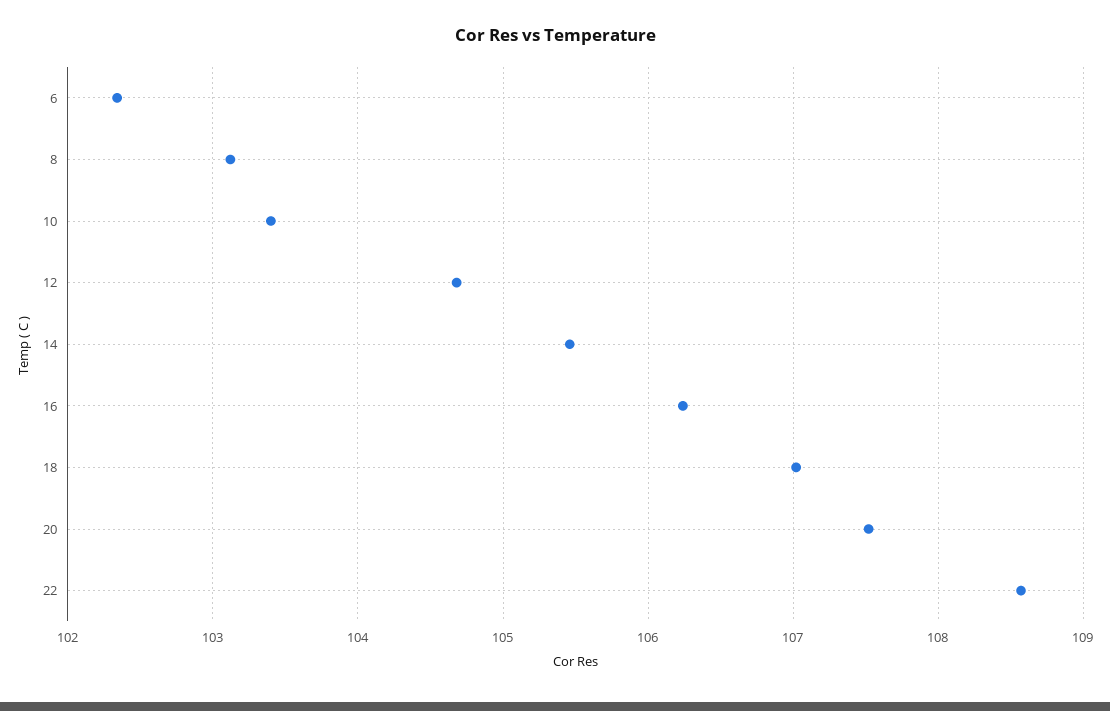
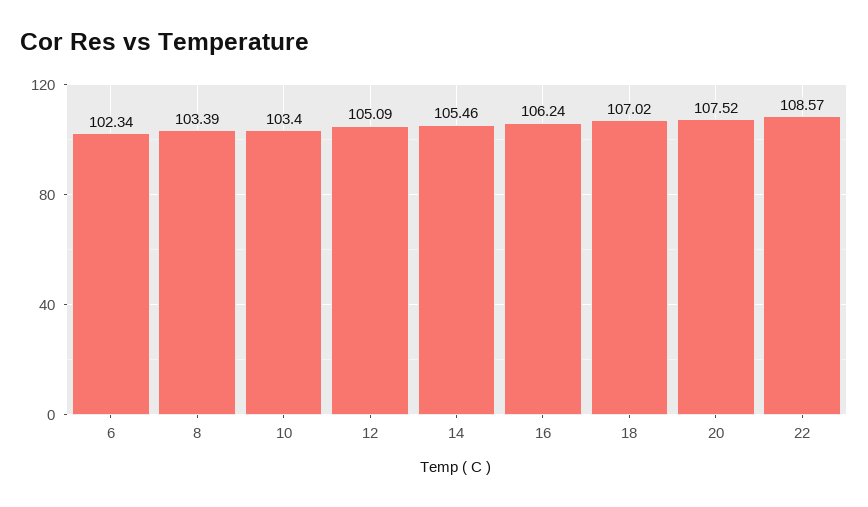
  {
    "6": 102.34,
-   "8": 103.1,
+   "8": 103.39,
    "10": 103.4,
-   "12": 104.7,
+   "12": 105.09,
    "14": 105.46,
    "16": 106.24,
    "18": 107.02,
    "20": 107.52,
    "22": 108.57
  }

